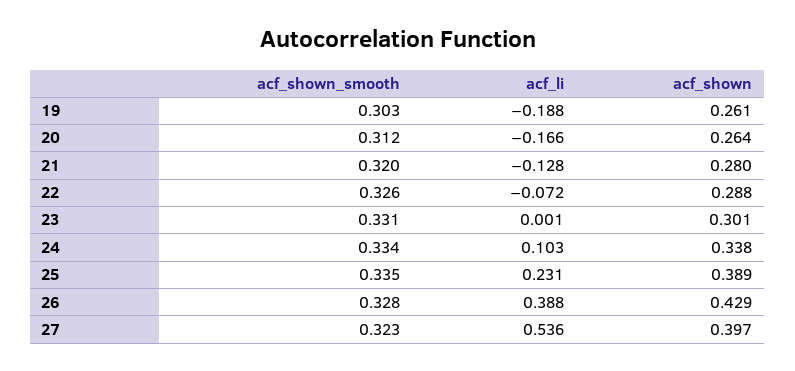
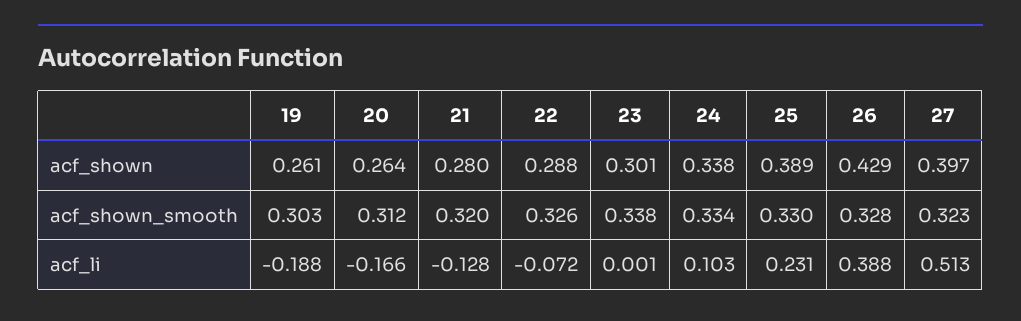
  {
    "acf_shown_smooth": {
      "19": 0.303,
      "20": 0.312,
      "21": 0.32,
      "22": 0.326,
-     "23": 0.331,
+     "23": 0.338,
      "24": 0.334,
-     "25": 0.335,
+     "25": 0.33,
      "26": 0.328,
      "27": 0.323
    },
    "acf_li": {
      "19": -0.188,
      "20": -0.166,
      "21": -0.128,
      "22": -0.072,
      "23": 0.001,
      "24": 0.103,
      "25": 0.231,
      "26": 0.388,
-     "27": 0.536
+     "27": 0.513
    },
    "acf_shown": {
      "19": 0.261,
      "20": 0.264,
      "21": 0.28,
      "22": 0.288,
      "23": 0.301,
      "24": 0.338,
      "25": 0.389,
      "26": 0.429,
      "27": 0.397
    }
  }

